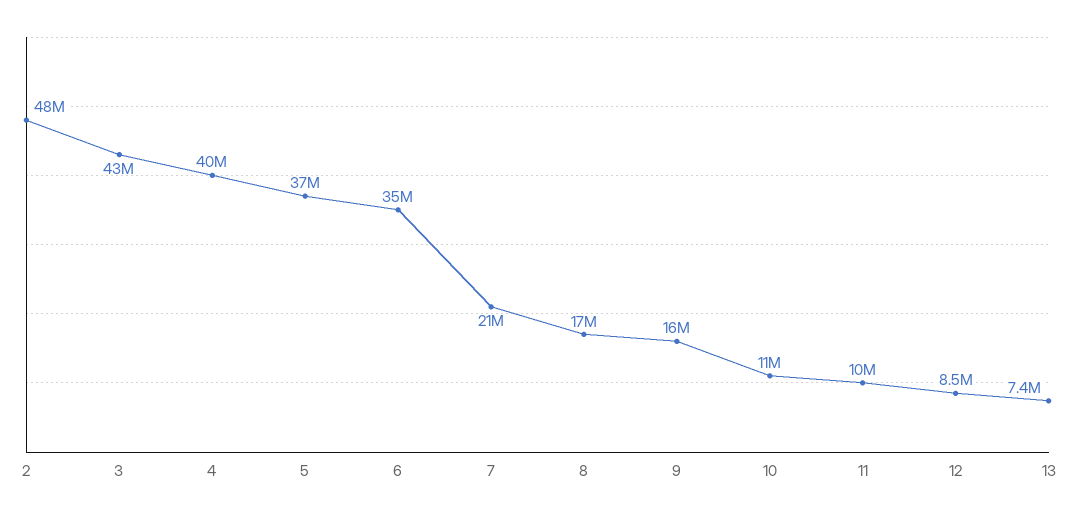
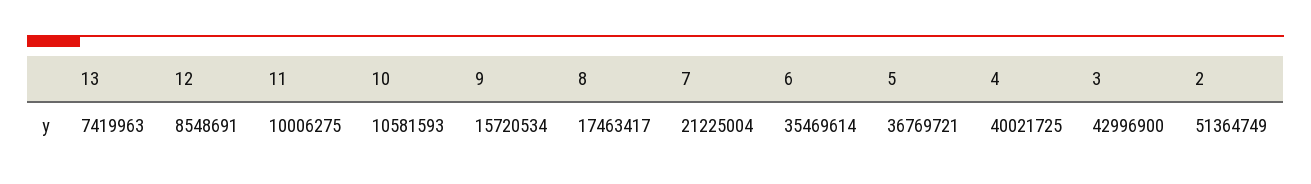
  {
-   "2": 48000000,
+   "2": 51364749,
    "3": 42996900,
    "4": 40021725,
    "5": 36769721,
    "6": 35469614,
    "7": 21225004,
    "8": 17463417,
    "9": 15720534,
    "10": 10581593,
    "11": 10006275,
    "12": 8548691,
    "13": 7419963
  }

